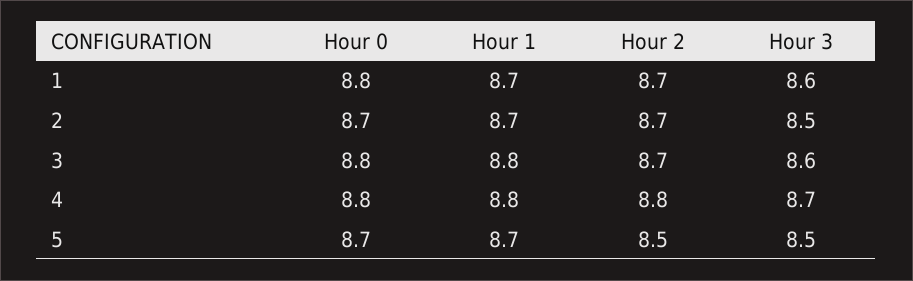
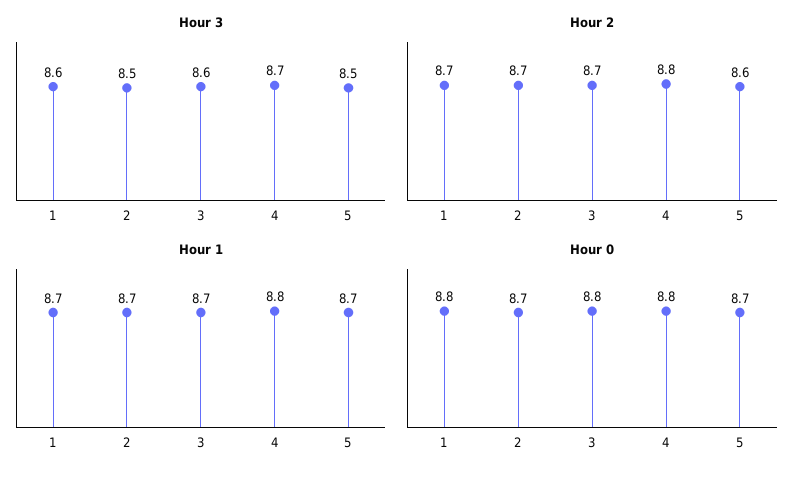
  {
    "Hour 0": {
      "1": 8.8,
      "2": 8.7,
      "3": 8.8,
      "4": 8.8,
      "5": 8.7
    },
    "Hour 1": {
      "1": 8.7,
      "2": 8.7,
-     "3": 8.8,
+     "3": 8.7,
      "4": 8.8,
      "5": 8.7
    },
    "Hour 2": {
      "1": 8.7,
      "2": 8.7,
      "3": 8.7,
      "4": 8.8,
-     "5": 8.5
+     "5": 8.6
    },
    "Hour 3": {
      "1": 8.6,
      "2": 8.5,
      "3": 8.6,
      "4": 8.7,
      "5": 8.5
    }
  }

